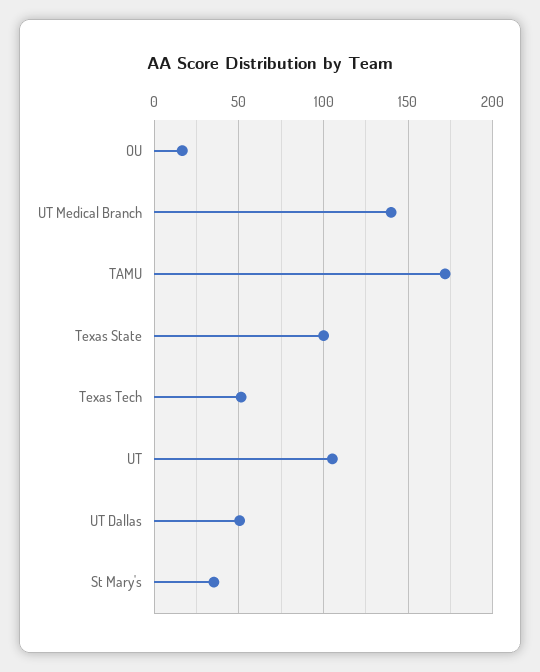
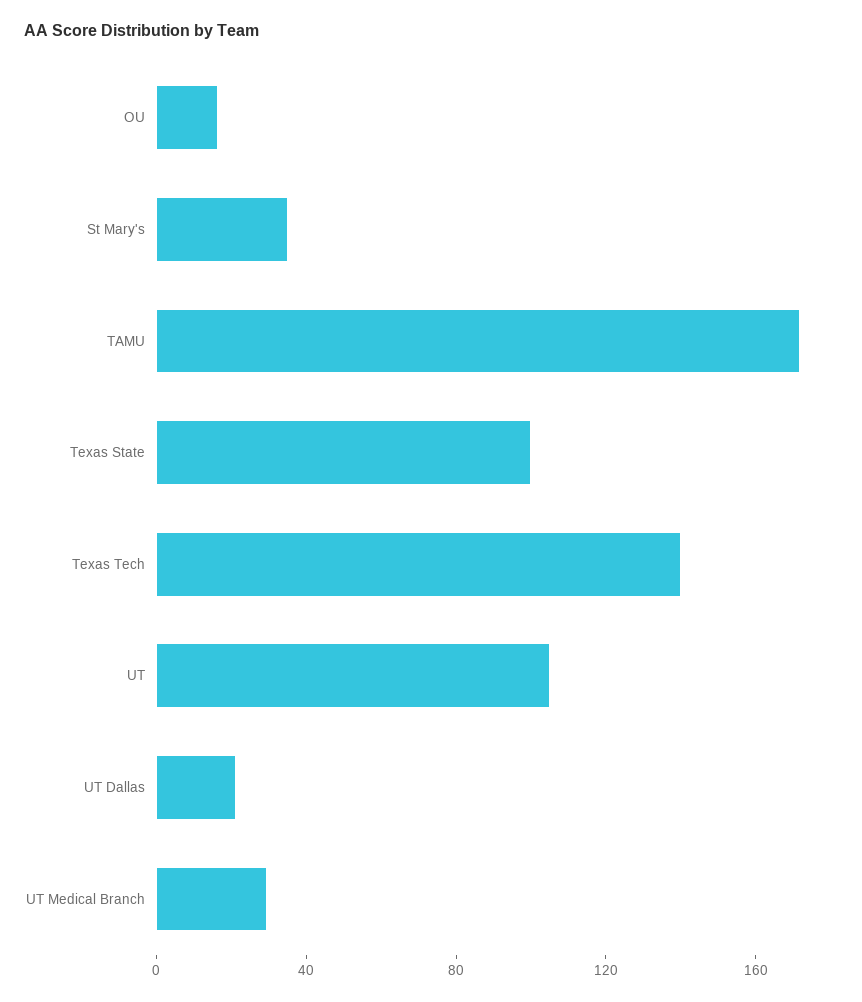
  {
    "OU": 15,
-   "UT Medical Branch": 140,
+   "UT Medical Branch": 30,
    "TAMU": 170,
    "Texas State": 100,
-   "Texas Tech": 50,
+   "Texas Tech": 140,
    "UT": 105,
-   "UT Dallas": 50,
+   "UT Dallas": 20,
    "St Mary's": 35
  }

